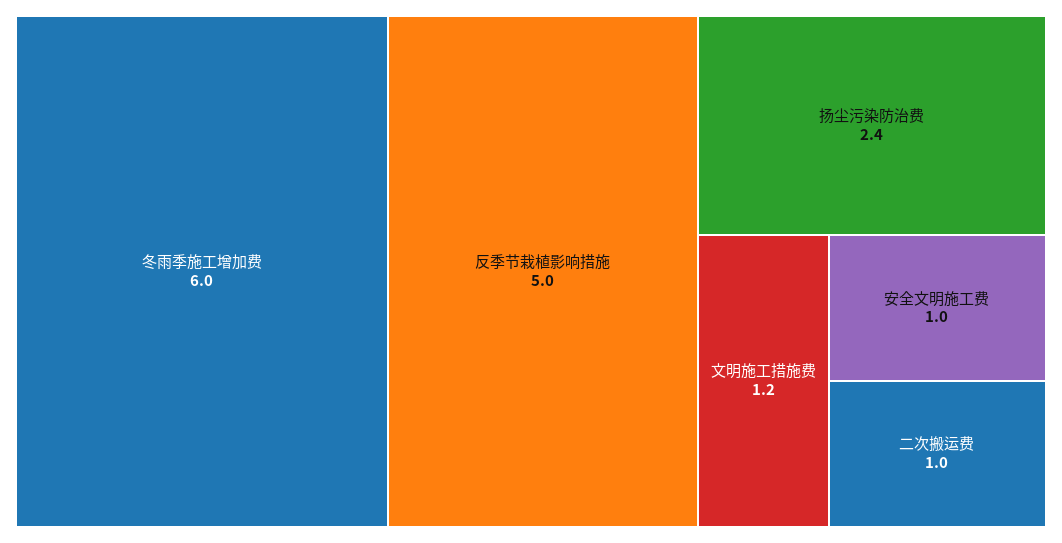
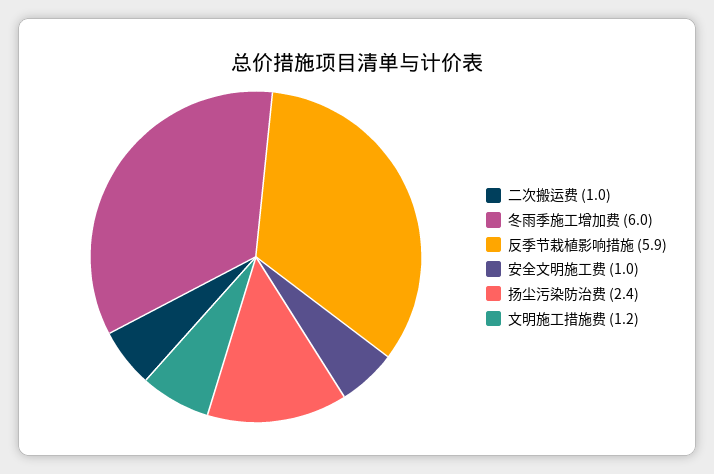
  {
    "冬雨季施工增加费": 6,
-   "反季节栽植影响措施": 5,
+   "反季节栽植影响措施": 5.9,
    "扬尘污染防治费": 2.4,
    "文明施工措施费": 1.2,
    "安全文明施工费": 1,
    "二次搬运费": 1
  }

